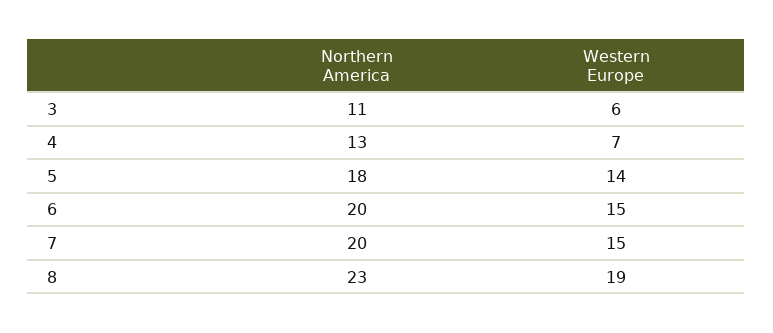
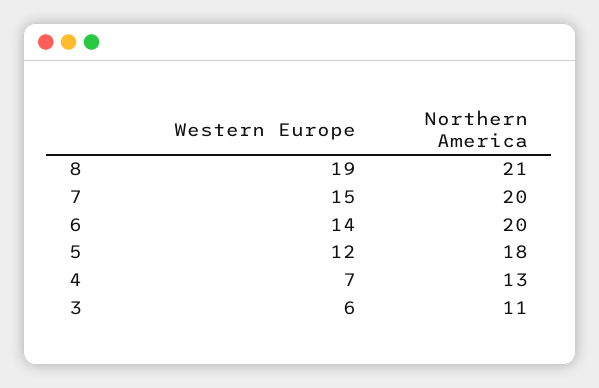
  {
    "Northern America": {
      "3": 11,
      "4": 13,
      "5": 18,
      "6": 20,
      "7": 20,
-     "8": 23
+     "8": 21
    },
    "Western Europe": {
      "3": 6,
      "4": 7,
-     "5": 14,
+     "5": 12,
-     "6": 15,
+     "6": 14,
      "7": 15,
      "8": 19
    }
  }

